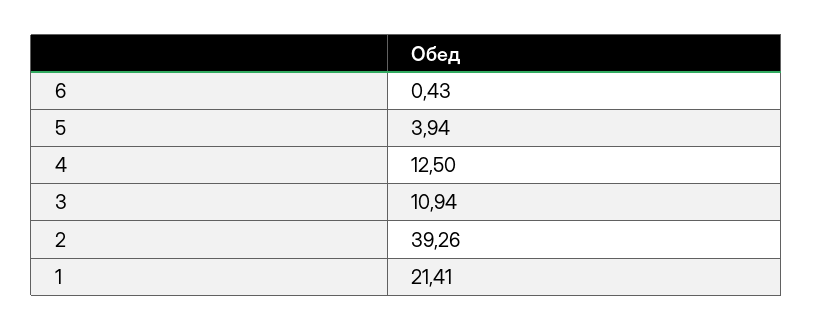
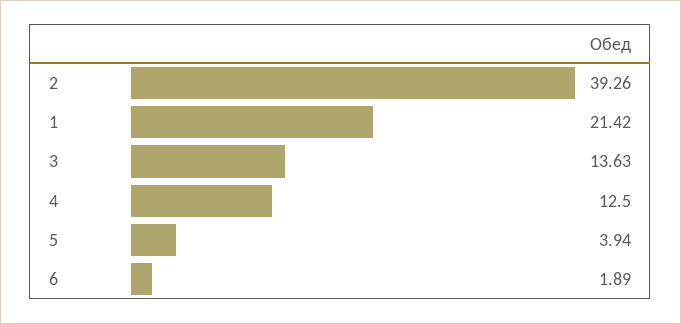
  {
-   "6": 0.43,
+   "6": 1.89,
    "5": 3.94,
    "4": 12.5,
-   "3": 10.94,
+   "3": 13.63,
    "2": 39.26,
-   "1": 21.41
+   "1": 21.42
  }

